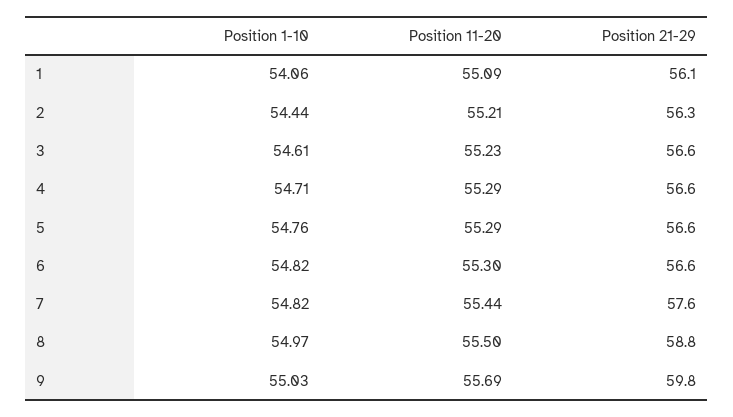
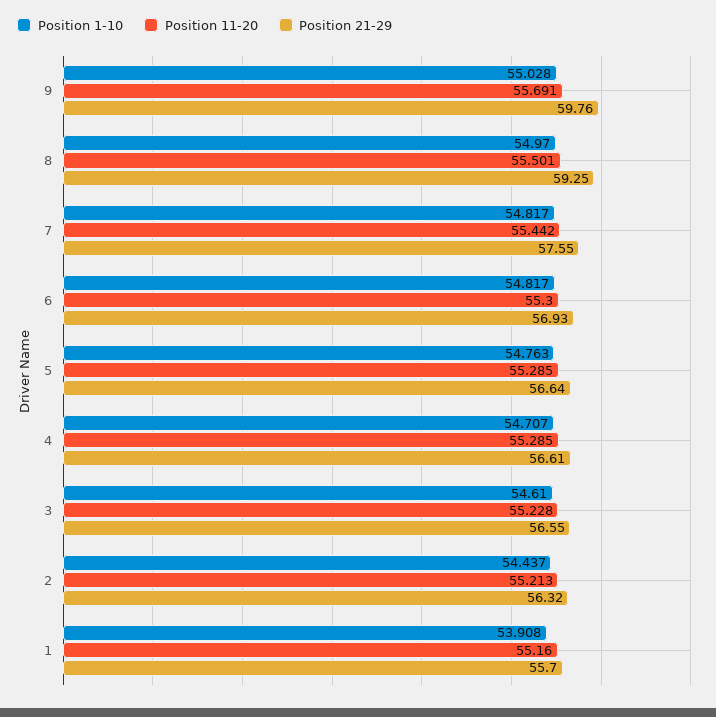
  {
    "Position 1-10": {
-     "1": 54.06,
+     "1": 53.908,
      "2": 54.437,
      "3": 54.61,
      "4": 54.707,
      "5": 54.763,
      "6": 54.817,
      "7": 54.817,
      "8": 54.97,
      "9": 55.028
    },
    "Position 11-20": {
-     "1": 55.09,
+     "1": 55.16,
      "2": 55.213,
      "3": 55.228,
      "4": 55.285,
      "5": 55.285,
      "6": 55.3,
      "7": 55.442,
      "8": 55.501,
      "9": 55.691
    },
    "Position 21-29": {
-     "1": 56.1,
+     "1": 55.7,
      "2": 56.32,
      "3": 56.55,
      "4": 56.61,
      "5": 56.64,
-     "6": 56.6,
+     "6": 56.93,
      "7": 57.55,
-     "8": 58.8,
+     "8": 59.25,
      "9": 59.76
    }
  }

